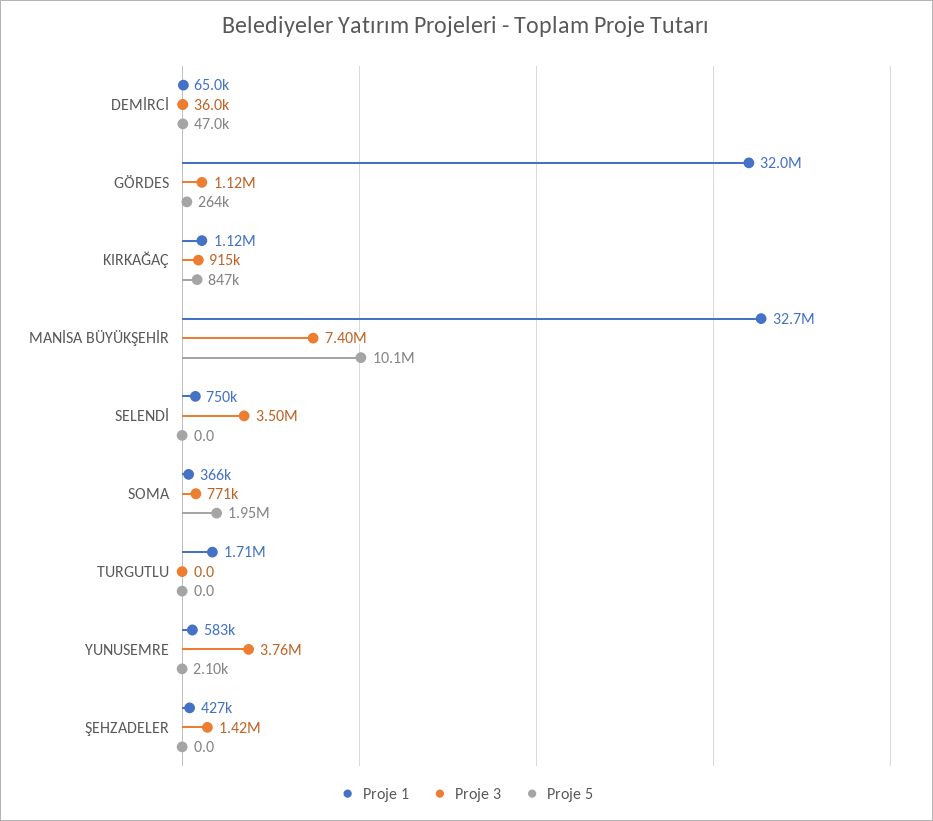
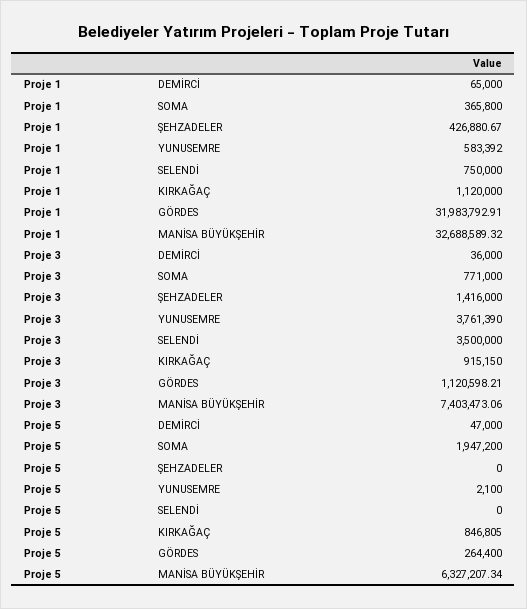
  {
    "Proje 1": {
      "DEMİRCİ": 65000,
      "GÖRDES": 31983792.91,
      "KIRKAĞAÇ": 1120000,
      "MANİSA BÜYÜKŞEHİR": 32688589.32,
      "SELENDİ": 750000,
      "SOMA": 365800,
-     "TURGUTLU": 1710000,
      "YUNUSEMRE": 583392,
      "ŞEHZADELER": 426880.67
    },
    "Proje 3": {
      "DEMİRCİ": 36000,
      "GÖRDES": 1120598.21,
      "KIRKAĞAÇ": 915150,
      "MANİSA BÜYÜKŞEHİR": 7403473.06,
      "SELENDİ": 3500000,
      "SOMA": 771000,
-     "TURGUTLU": 0,
      "YUNUSEMRE": 3761390,
      "ŞEHZADELER": 1416000
    },
    "Proje 5": {
      "DEMİRCİ": 47000,
      "GÖRDES": 264400,
      "KIRKAĞAÇ": 846805,
-     "MANİSA BÜYÜKŞEHİR": 10100000,
+     "MANİSA BÜYÜKŞEHİR": 6327207.34,
      "SELENDİ": 0,
      "SOMA": 1947200,
-     "TURGUTLU": 0,
      "YUNUSEMRE": 2100,
      "ŞEHZADELER": 0
    }
  }

